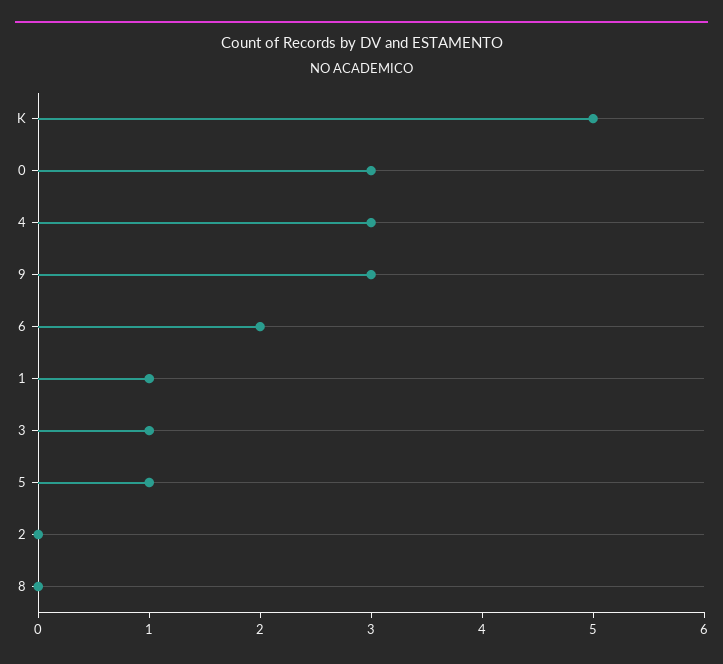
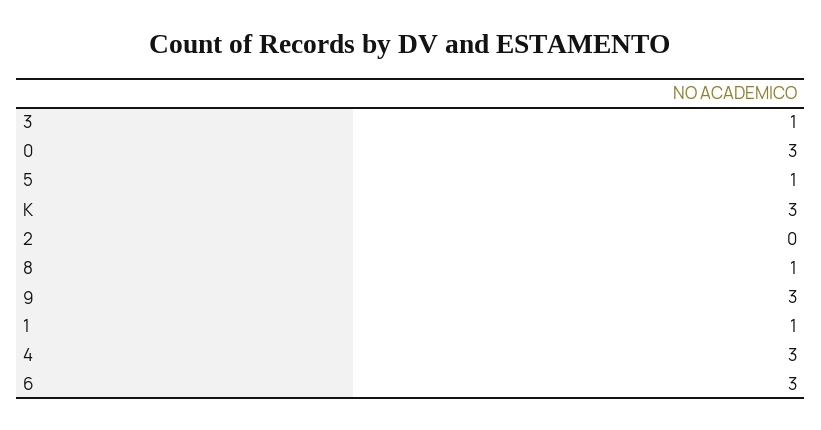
  {
-   "K": 5,
+   "K": 3,
    "0": 3,
    "4": 3,
    "9": 3,
-   "6": 2,
+   "6": 3,
    "1": 1,
    "3": 1,
    "5": 1,
    "2": 0,
-   "8": 0
+   "8": 1
  }

